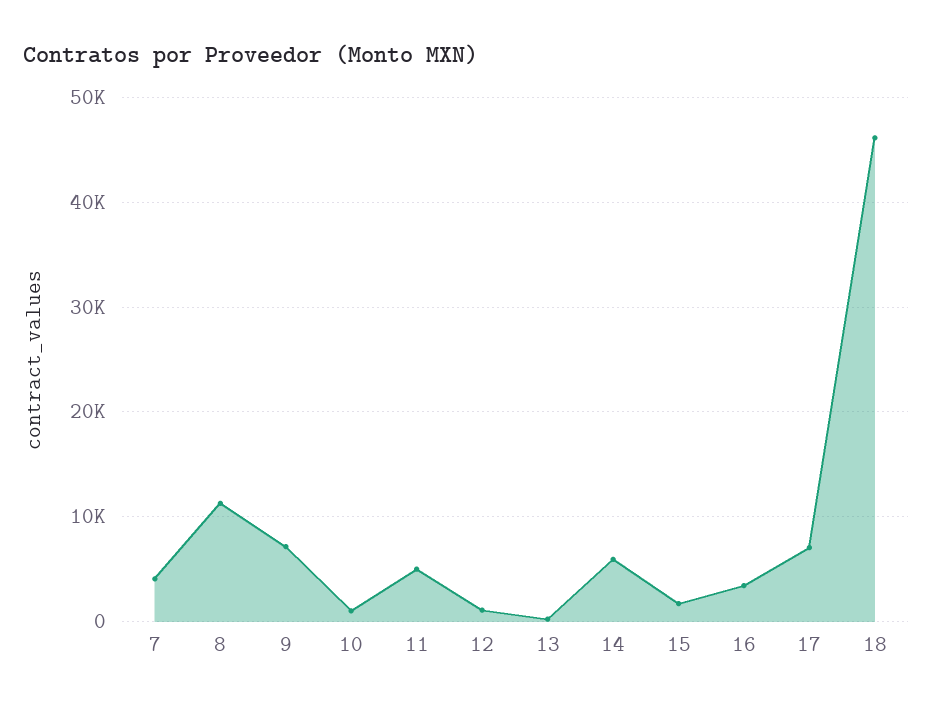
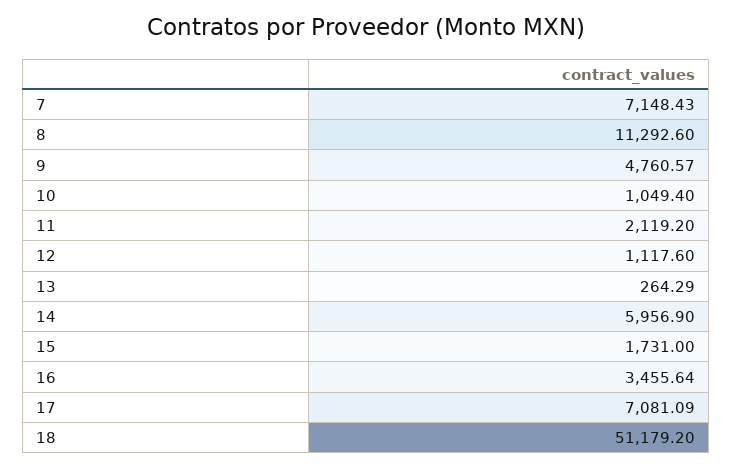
  {
-   "7": 4000,
+   "7": 7148.43,
    "8": 11292.6,
-   "9": 7000,
+   "9": 4760.57,
    "10": 1049.4,
-   "11": 5000,
+   "11": 2119.2,
    "12": 1117.6,
    "13": 264.29,
    "14": 5956.9,
    "15": 1731,
    "16": 3455.64,
    "17": 7081.09,
-   "18": 46000
+   "18": 51179.2
  }

